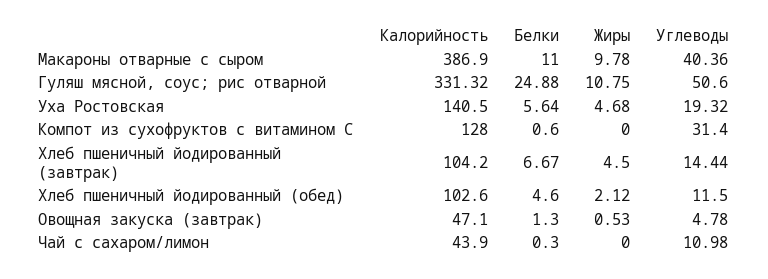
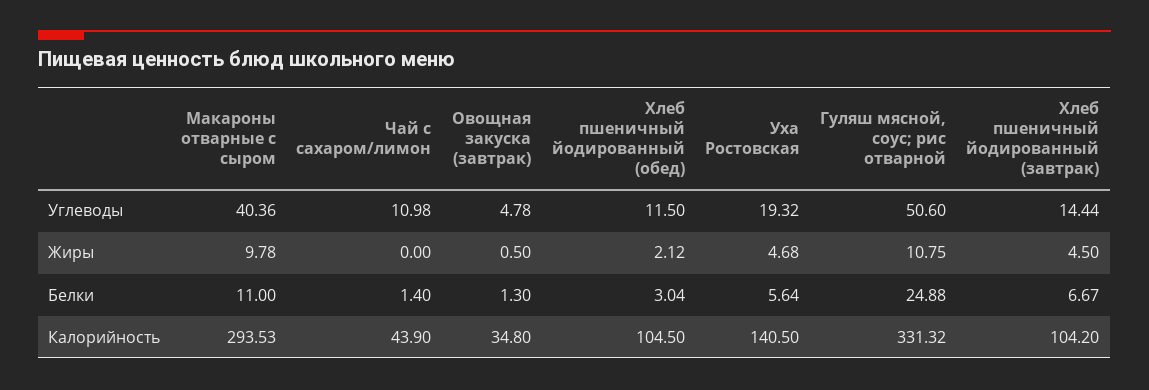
  {
    "Калорийность": {
-     "Макароны отварные с сыром": 386.9,
+     "Макароны отварные с сыром": 293.53,
      "Гуляш мясной, соус; рис отварной": 331.32,
      "Уха Ростовская": 140.5,
-     "Компот из сухофруктов с витамином С": 128,
      "Хлеб пшеничный йодированный (завтрак)": 104.2,
-     "Хлеб пшеничный йодированный (обед)": 102.6,
+     "Хлеб пшеничный йодированный (обед)": 104.5,
-     "Овощная закуска (завтрак)": 47.1,
+     "Овощная закуска (завтрак)": 34.8,
      "Чай с сахаром/лимон": 43.9
    },
    "Белки": {
      "Макароны отварные с сыром": 11,
      "Гуляш мясной, соус; рис отварной": 24.88,
      "Уха Ростовская": 5.64,
-     "Компот из сухофруктов с витамином С": 0.6,
      "Хлеб пшеничный йодированный (завтрак)": 6.67,
-     "Хлеб пшеничный йодированный (обед)": 4.6,
+     "Хлеб пшеничный йодированный (обед)": 3.04,
      "Овощная закуска (завтрак)": 1.3,
-     "Чай с сахаром/лимон": 0.3
+     "Чай с сахаром/лимон": 1.4
    },
    "Жиры": {
      "Макароны отварные с сыром": 9.78,
      "Гуляш мясной, соус; рис отварной": 10.75,
      "Уха Ростовская": 4.68,
-     "Компот из сухофруктов с витамином С": 0,
      "Хлеб пшеничный йодированный (завтрак)": 4.5,
      "Хлеб пшеничный йодированный (обед)": 2.12,
-     "Овощная закуска (завтрак)": 0.53,
+     "Овощная закуска (завтрак)": 0.5,
      "Чай с сахаром/лимон": 0
    },
    "Углеводы": {
      "Макароны отварные с сыром": 40.36,
      "Гуляш мясной, соус; рис отварной": 50.6,
      "Уха Ростовская": 19.32,
-     "Компот из сухофруктов с витамином С": 31.4,
      "Хлеб пшеничный йодированный (завтрак)": 14.44,
      "Хлеб пшеничный йодированный (обед)": 11.5,
      "Овощная закуска (завтрак)": 4.78,
      "Чай с сахаром/лимон": 10.98
    }
  }

